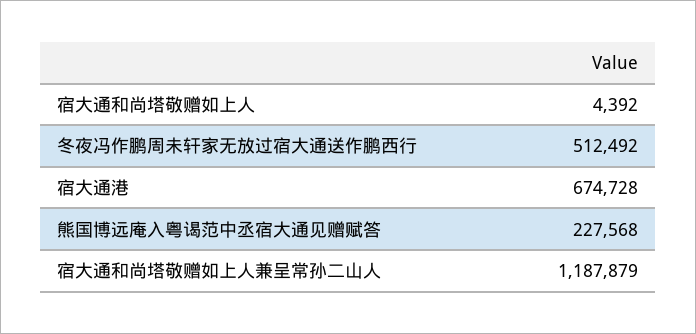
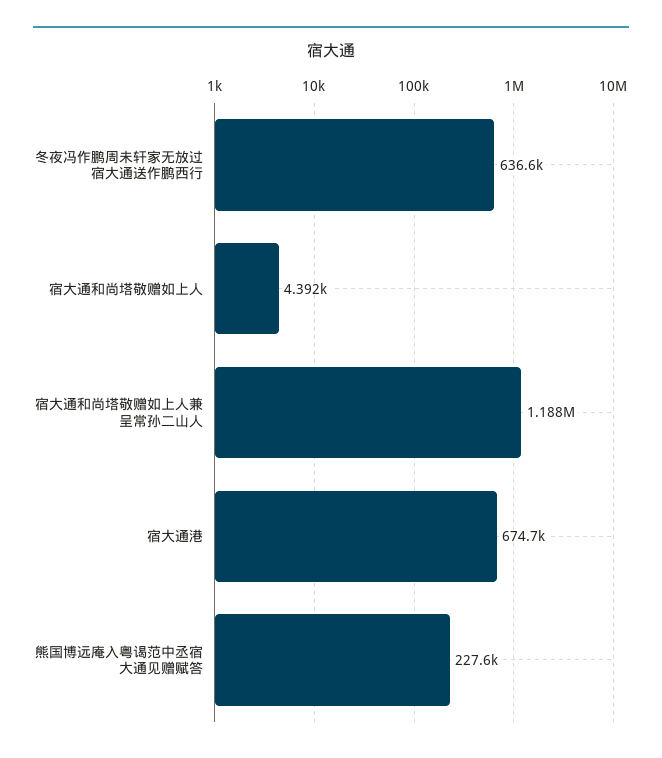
  {
    "宿大通和尚塔敬赠如上人": 4392,
-   "冬夜冯作鹏周未轩家无放过宿大通送作鹏西行": 512492,
+   "冬夜冯作鹏周未轩家无放过宿大通送作鹏西行": 636600,
    "宿大通港": 674728,
    "熊国博远庵入粤谒范中丞宿大通见赠赋答": 227568,
    "宿大通和尚塔敬赠如上人兼呈常孙二山人": 1187879
  }

